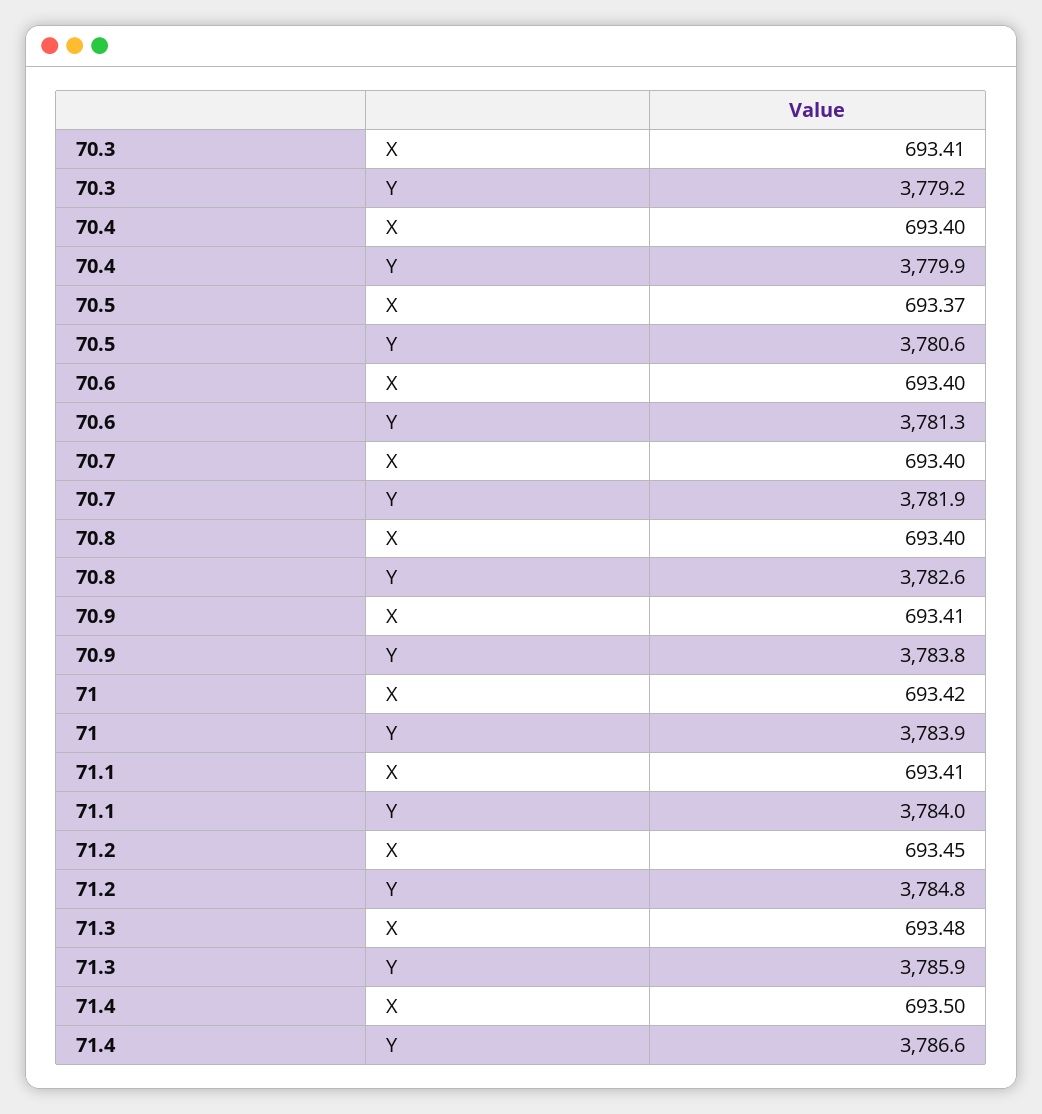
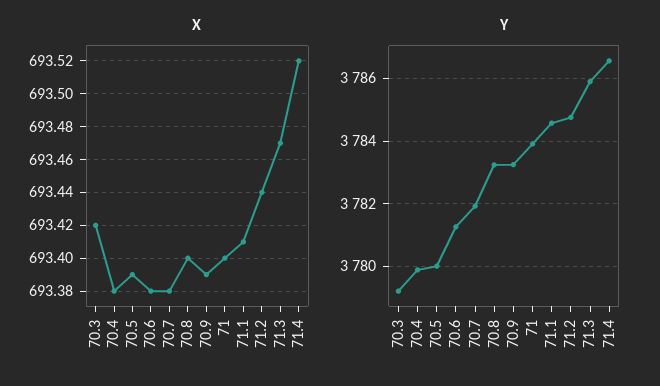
  {
    "X": {
-     "70.3": 693.41,
+     "70.3": 693.42,
-     "70.4": 693.4,
+     "70.4": 693.38,
-     "70.5": 693.37,
+     "70.5": 693.39,
-     "70.6": 693.4,
+     "70.6": 693.38,
-     "70.7": 693.4,
+     "70.7": 693.38,
      "70.8": 693.4,
-     "70.9": 693.41,
+     "70.9": 693.39,
-     "71": 693.42,
+     "71": 693.4,
      "71.1": 693.41,
-     "71.2": 693.45,
+     "71.2": 693.44,
-     "71.3": 693.48,
+     "71.3": 693.47,
-     "71.4": 693.5
+     "71.4": 693.52
    },
    "Y": {
      "70.3": 3779.2,
      "70.4": 3779.9,
-     "70.5": 3780.6,
+     "70.5": 3780,
      "70.6": 3781.3,
      "70.7": 3781.9,
-     "70.8": 3782.6,
+     "70.8": 3783.2,
-     "70.9": 3783.8,
+     "70.9": 3783.2,
      "71": 3783.9,
-     "71.1": 3784,
+     "71.1": 3784.6,
      "71.2": 3784.8,
      "71.3": 3785.9,
      "71.4": 3786.6
    }
  }

